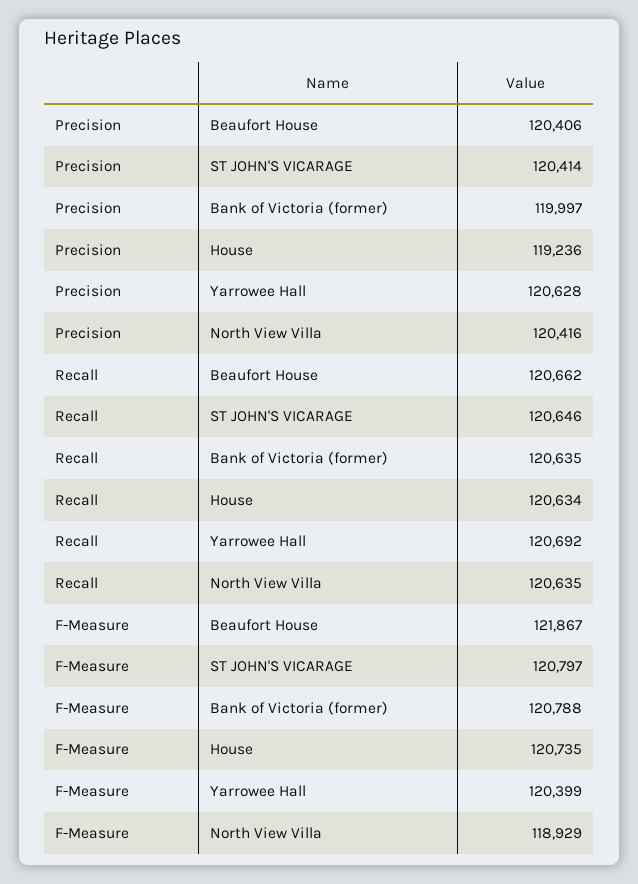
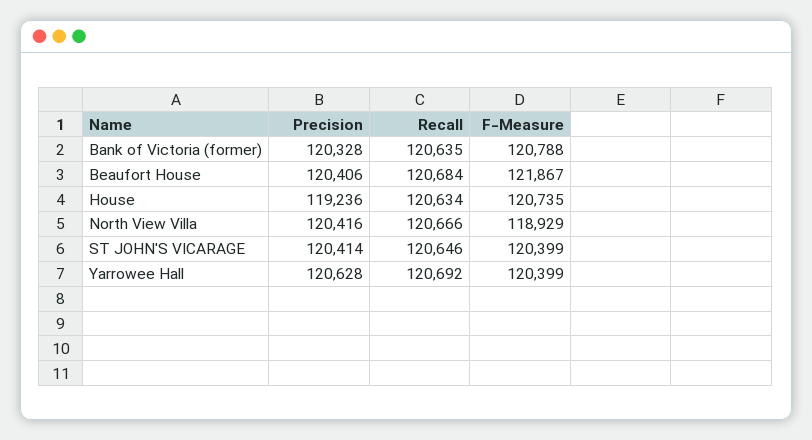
  {
    "Precision": {
      "Beaufort House": 120406,
      "ST JOHN'S VICARAGE": 120414,
-     "Bank of Victoria (former)": 119997,
+     "Bank of Victoria (former)": 120328,
      "House": 119236,
      "Yarrowee Hall": 120628,
      "North View Villa": 120416
    },
    "Recall": {
-     "Beaufort House": 120662,
+     "Beaufort House": 120684,
      "ST JOHN'S VICARAGE": 120646,
      "Bank of Victoria (former)": 120635,
      "House": 120634,
      "Yarrowee Hall": 120692,
-     "North View Villa": 120635
+     "North View Villa": 120666
    },
    "F-Measure": {
      "Beaufort House": 121867,
-     "ST JOHN'S VICARAGE": 120797,
+     "ST JOHN'S VICARAGE": 120399,
      "Bank of Victoria (former)": 120788,
      "House": 120735,
      "Yarrowee Hall": 120399,
      "North View Villa": 118929
    }
  }

